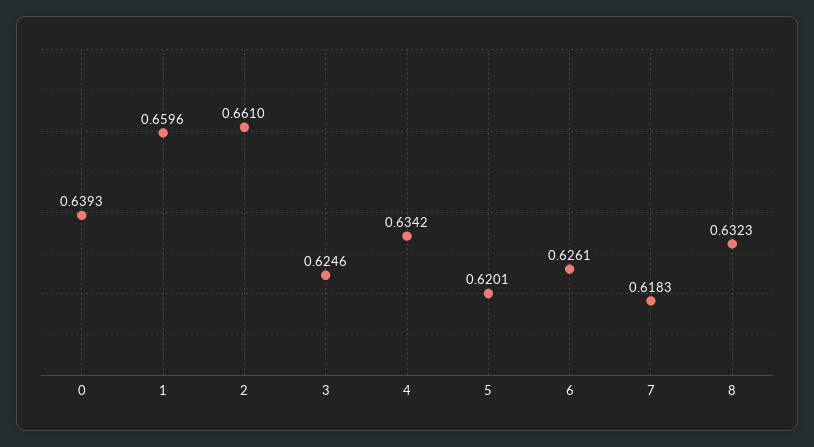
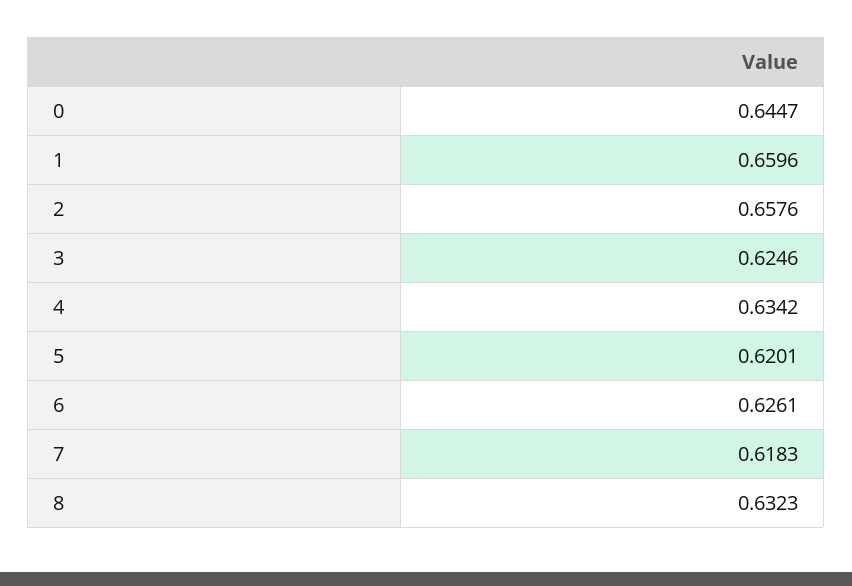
  {
-   "0": 0.6393,
+   "0": 0.6447,
    "1": 0.6596,
-   "2": 0.661,
+   "2": 0.6576,
    "3": 0.6246,
    "4": 0.6342,
    "5": 0.6201,
    "6": 0.6261,
    "7": 0.6183,
    "8": 0.6323
  }

